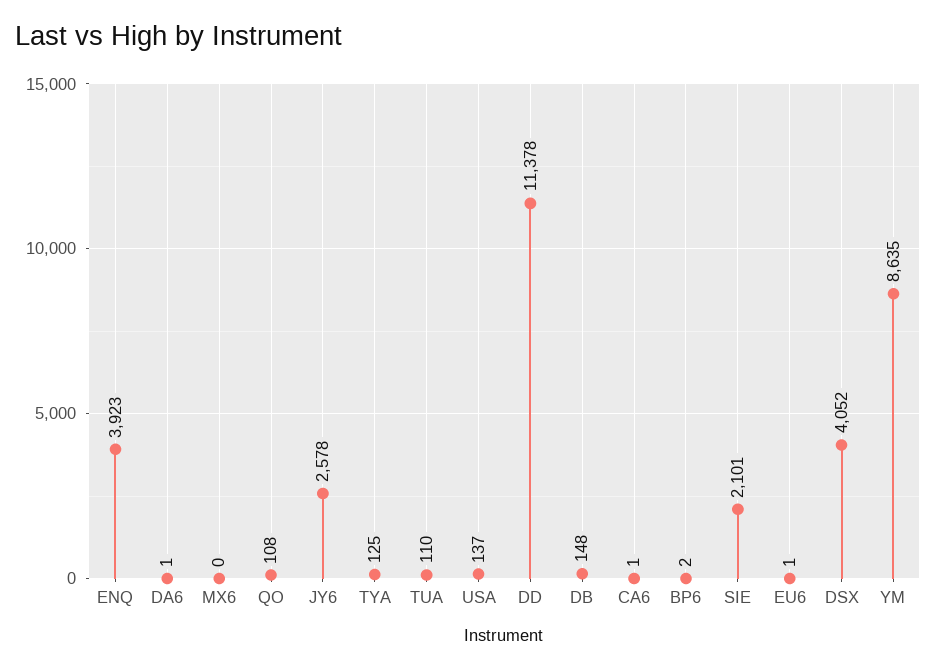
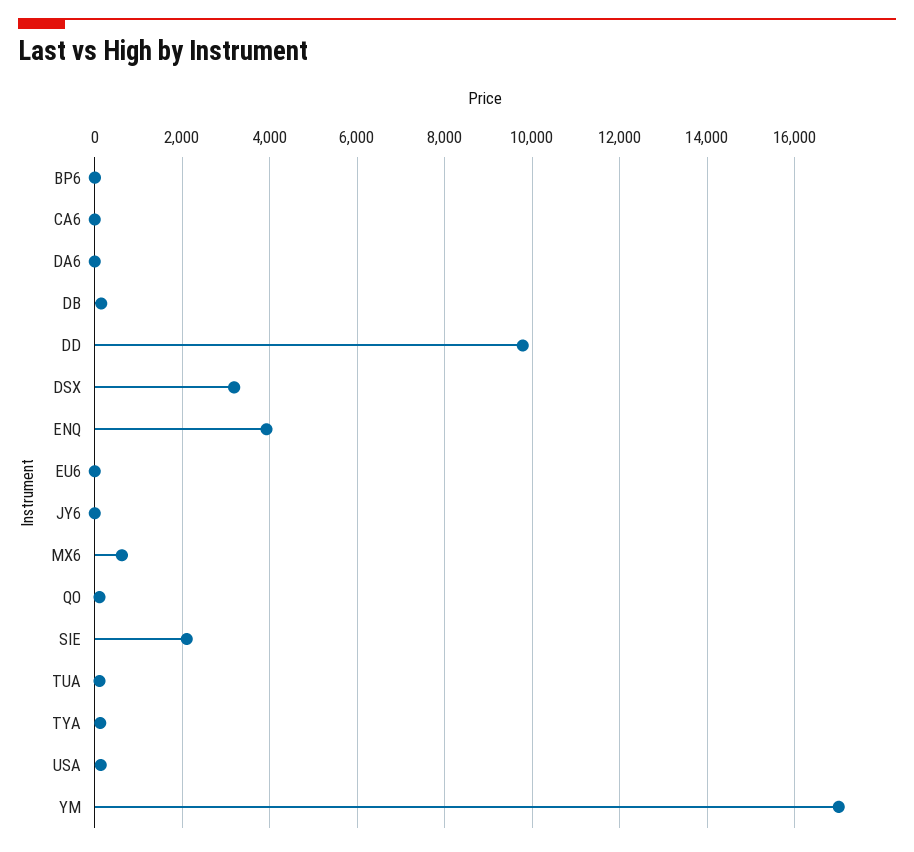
  {
    "ENQ": 3923,
    "DA6": 1,
-   "MX6": 0,
+   "MX6": 600,
    "QO": 108,
-   "JY6": 2578,
+   "JY6": 0,
    "TYA": 125,
    "TUA": 110,
    "USA": 137,
-   "DD": 11378,
+   "DD": 9800,
    "DB": 148,
    "CA6": 1,
    "BP6": 2,
    "SIE": 2101,
    "EU6": 1,
-   "DSX": 4052,
+   "DSX": 3200,
-   "YM": 8635
+   "YM": 17000
  }

